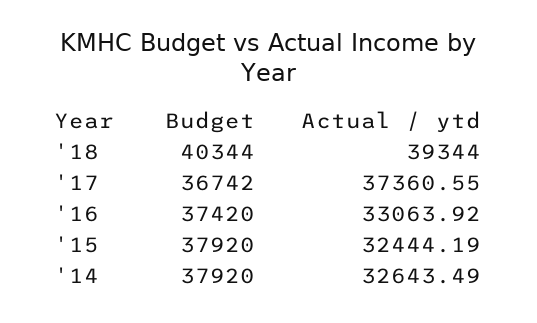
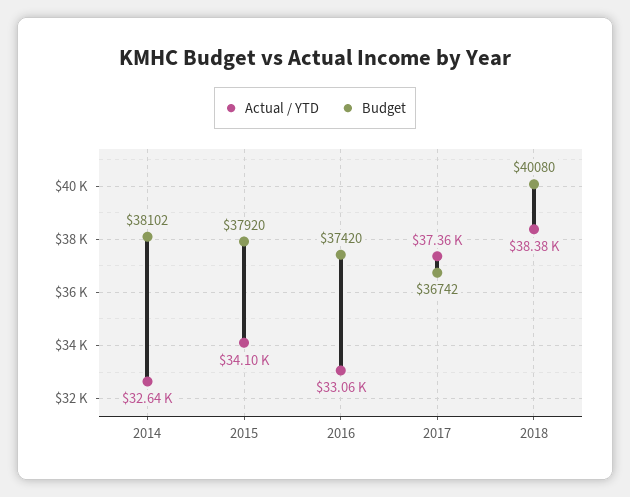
  {
    "Budget": {
-     "'18": 40344,
+     "'18": 40080,
      "'17": 36742,
      "'16": 37420,
      "'15": 37920,
-     "'14": 37920
+     "'14": 38102
    },
    "Actual / ytd": {
-     "'18": 39344,
+     "'18": 38380,
      "'17": 37360.55,
      "'16": 33063.92,
-     "'15": 32444.19,
+     "'15": 34100,
      "'14": 32643.49
    }
  }

